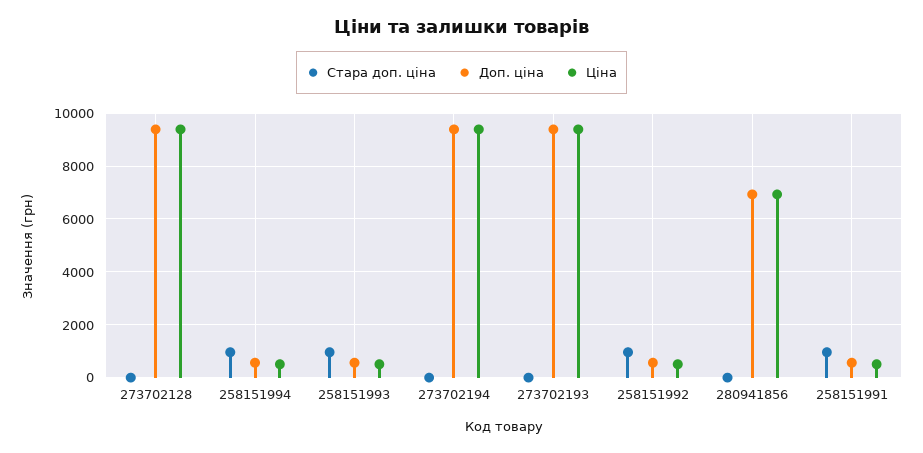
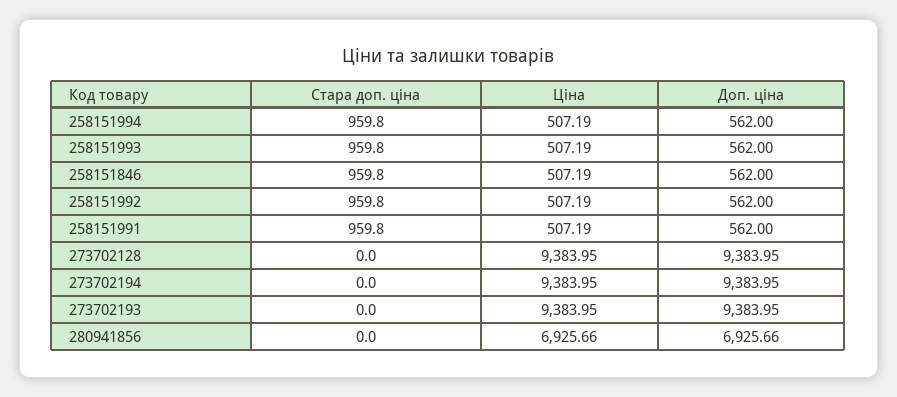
  {
    "Стара доп. ціна": {
      "273702128": 0,
      "258151994": 959.8,
      "258151993": 959.8,
      "273702194": 0,
      "273702193": 0,
      "258151992": 959.8,
      "280941856": 0,
-     "258151991": 959.8
+     "258151991": 959.8,
+     "258151846": 959.8
    },
    "Доп. ціна": {
      "273702128": 9383.95,
      "258151994": 562,
      "258151993": 562,
      "273702194": 9383.95,
      "273702193": 9383.95,
      "258151992": 562,
      "280941856": 6925.66,
-     "258151991": 562
+     "258151991": 562,
+     "258151846": 562
    },
    "Ціна": {
      "273702128": 9383.95,
      "258151994": 507.19,
      "258151993": 507.19,
      "273702194": 9383.95,
      "273702193": 9383.95,
      "258151992": 507.19,
      "280941856": 6925.66,
-     "258151991": 507.19
+     "258151991": 507.19,
+     "258151846": 507.19
    }
  }

